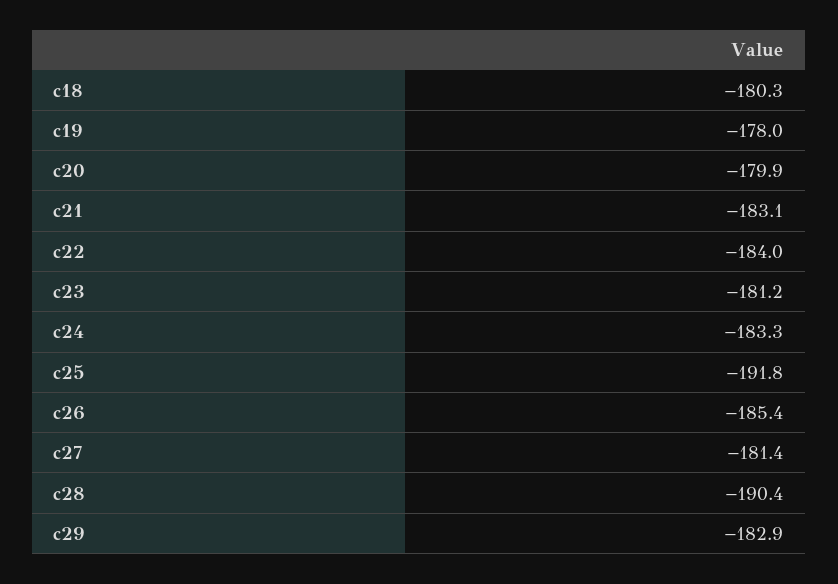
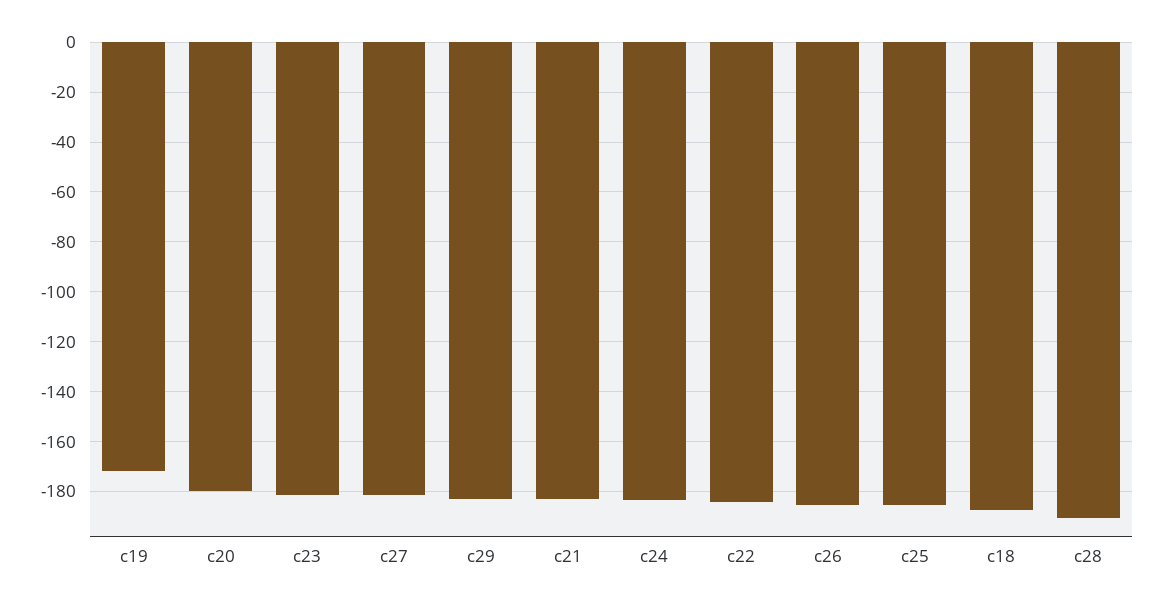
  {
-   "c18": -180.3,
+   "c18": -187.5,
-   "c19": -178,
+   "c19": -172.5,
    "c20": -179.9,
    "c21": -183.1,
    "c22": -184,
    "c23": -181.2,
    "c24": -183.3,
-   "c25": -191.8,
+   "c25": -185,
    "c26": -185.4,
    "c27": -181.4,
    "c28": -190.4,
    "c29": -182.9
  }

